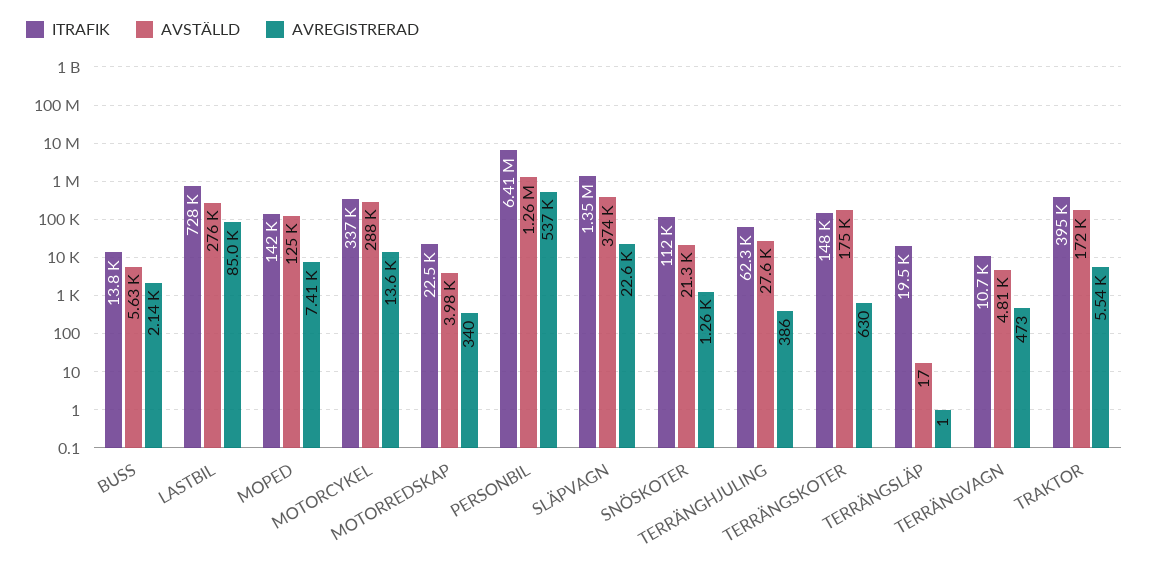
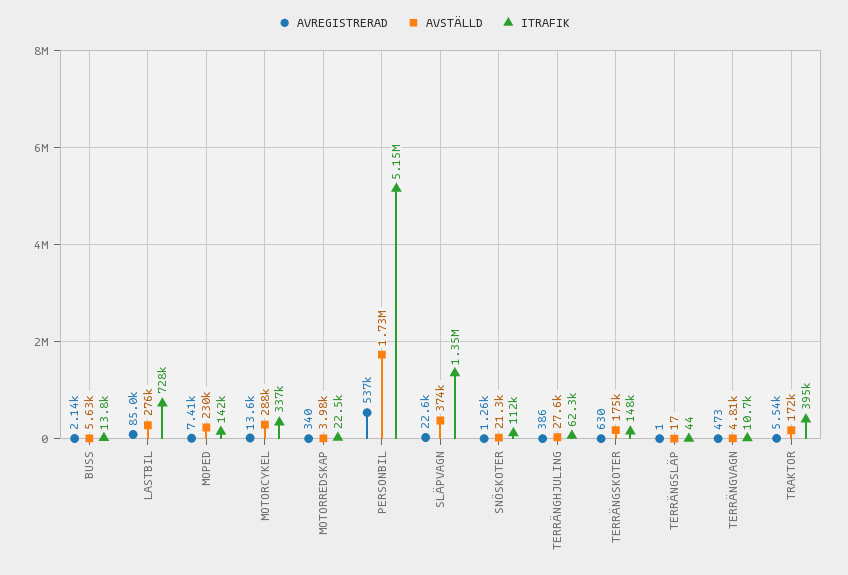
  {
    "ITRAFIK": {
      "BUSS": 13800,
      "LASTBIL": 728000,
      "MOPED": 142000,
      "MOTORCYKEL": 337000,
      "MOTORREDSKAP": 22500,
-     "PERSONBIL": 6410000,
+     "PERSONBIL": 5150000,
      "SLÄPVAGN": 1350000,
      "SNÖSKOTER": 112000,
      "TERRÄNGHJULING": 62300,
      "TERRÄNGSKOTER": 148000,
-     "TERRÄNGSLÄP": 19500,
+     "TERRÄNGSLÄP": 44,
      "TERRÄNGVAGN": 10700,
      "TRAKTOR": 395000
    },
    "AVSTÄLLD": {
      "BUSS": 5630,
      "LASTBIL": 276000,
-     "MOPED": 125000,
+     "MOPED": 230000,
      "MOTORCYKEL": 288000,
      "MOTORREDSKAP": 3980,
-     "PERSONBIL": 1260000,
+     "PERSONBIL": 1730000,
      "SLÄPVAGN": 374000,
      "SNÖSKOTER": 21300,
      "TERRÄNGHJULING": 27600,
      "TERRÄNGSKOTER": 175000,
      "TERRÄNGSLÄP": 17,
      "TERRÄNGVAGN": 4810,
      "TRAKTOR": 172000
    },
    "AVREGISTRERAD": {
      "BUSS": 2140,
      "LASTBIL": 85000,
      "MOPED": 7410,
      "MOTORCYKEL": 13600,
      "MOTORREDSKAP": 340,
      "PERSONBIL": 537000,
      "SLÄPVAGN": 22600,
      "SNÖSKOTER": 1260,
      "TERRÄNGHJULING": 386,
      "TERRÄNGSKOTER": 630,
      "TERRÄNGSLÄP": 1,
      "TERRÄNGVAGN": 473,
      "TRAKTOR": 5540
    }
  }

